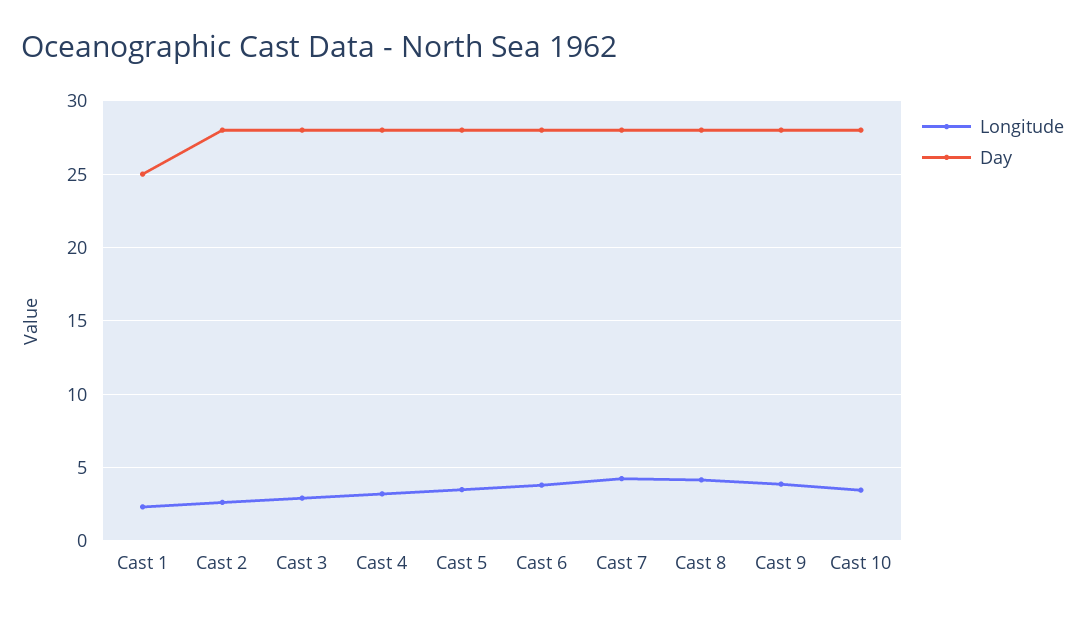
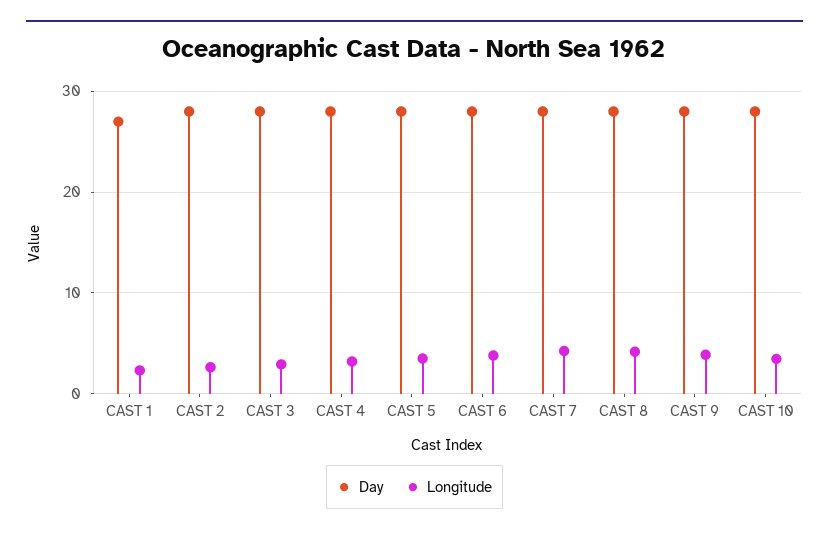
  {
    "Longitude": {
      "Cast 1": 2.5,
      "Cast 2": 2.5,
      "Cast 3": 3,
      "Cast 4": 3,
      "Cast 5": 3.5,
      "Cast 6": 4,
      "Cast 7": 4.5,
      "Cast 8": 4,
      "Cast 9": 4,
      "Cast 10": 3.5
    },
    "Day": {
-     "Cast 1": 25,
+     "Cast 1": 27,
      "Cast 2": 28,
      "Cast 3": 28,
      "Cast 4": 28,
      "Cast 5": 28,
      "Cast 6": 28,
      "Cast 7": 28,
      "Cast 8": 28,
      "Cast 9": 28,
      "Cast 10": 28
    }
  }

